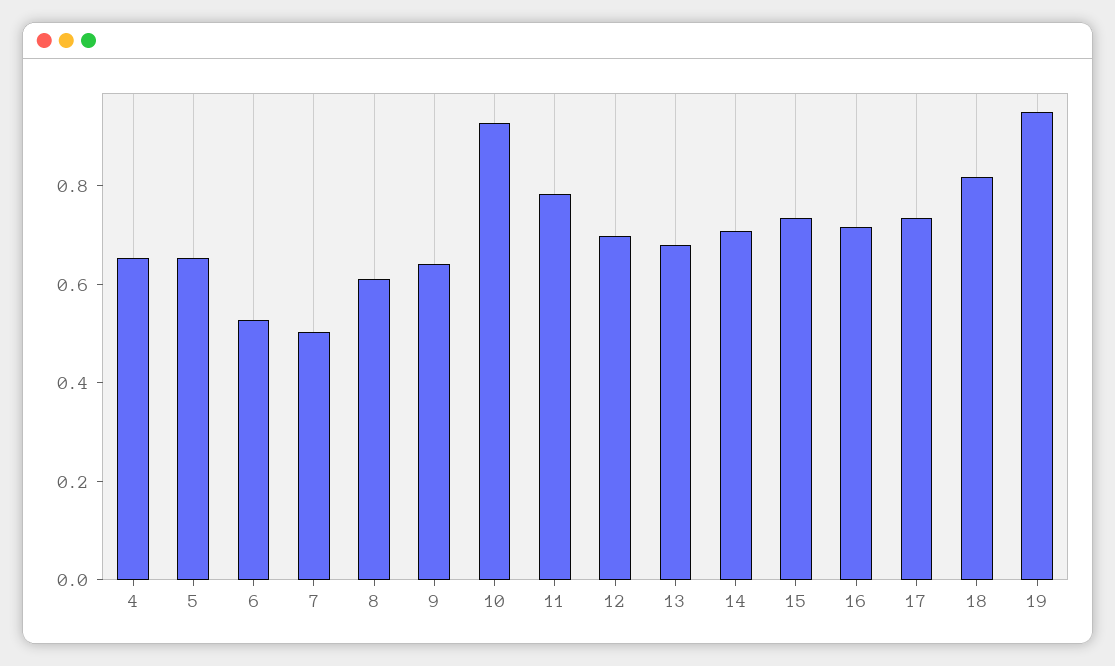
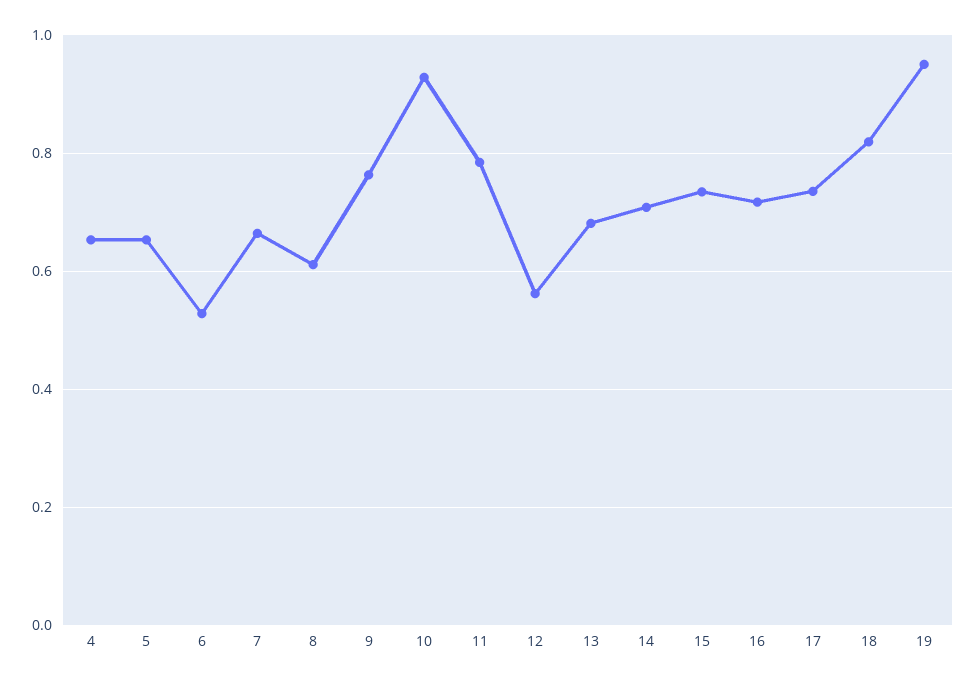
  {
    "4": 0.66,
    "5": 0.66,
    "6": 0.52,
-   "7": 0.5,
+   "7": 0.66,
    "8": 0.62,
-   "9": 0.65,
+   "9": 0.76,
    "10": 0.92,
    "11": 0.78,
-   "12": 0.7,
+   "12": 0.56,
    "13": 0.68,
    "14": 0.7,
    "15": 0.74,
    "16": 0.72,
    "17": 0.74,
    "18": 0.82,
    "19": 0.96
  }

